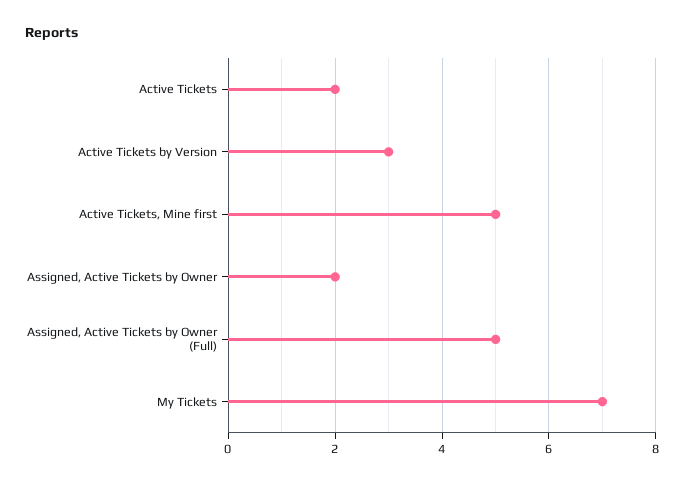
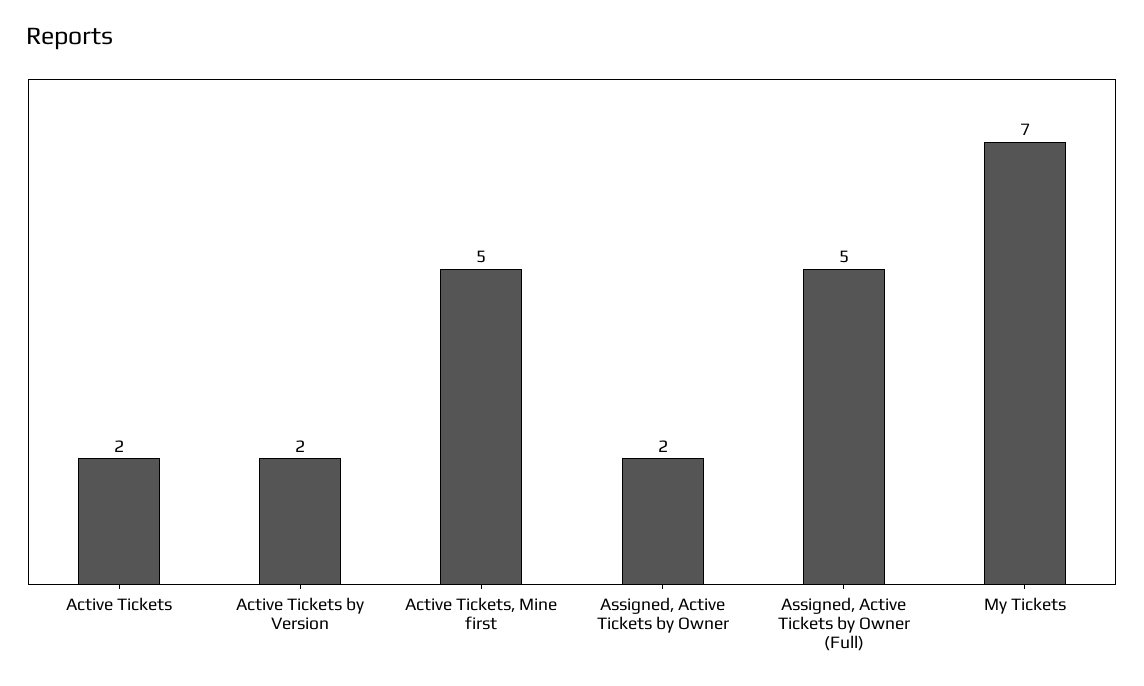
  {
    "Active Tickets": 2,
-   "Active Tickets by Version": 3,
+   "Active Tickets by Version": 2,
    "Active Tickets, Mine first": 5,
    "Assigned, Active Tickets by Owner": 2,
    "Assigned, Active Tickets by Owner (Full)": 5,
    "My Tickets": 7
  }

